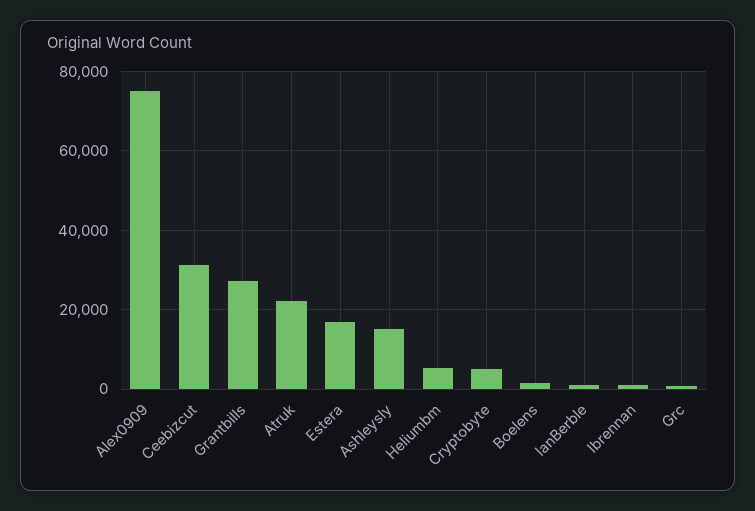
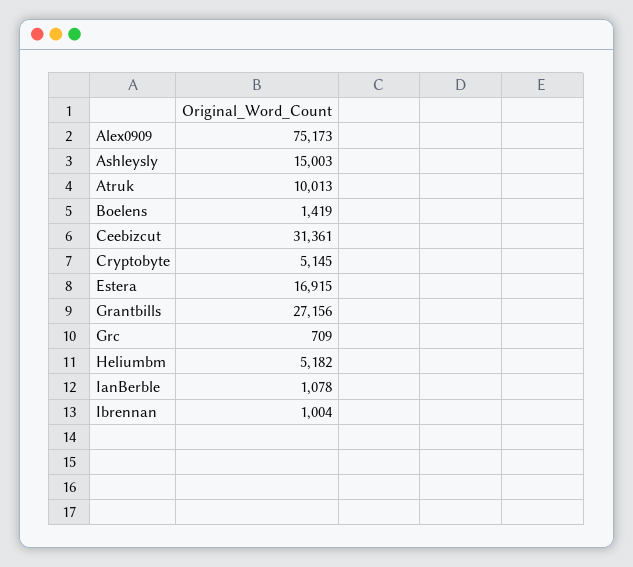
  {
    "Alex0909": 75173,
    "Ceebizcut": 31361,
    "Grantbills": 27156,
-   "Atruk": 22000,
+   "Atruk": 10013,
    "Estera": 16915,
    "Ashleysly": 15003,
    "Heliumbm": 5182,
    "Cryptobyte": 5145,
    "Boelens": 1419,
    "IanBerble": 1078,
    "Ibrennan": 1004,
    "Grc": 709
  }

